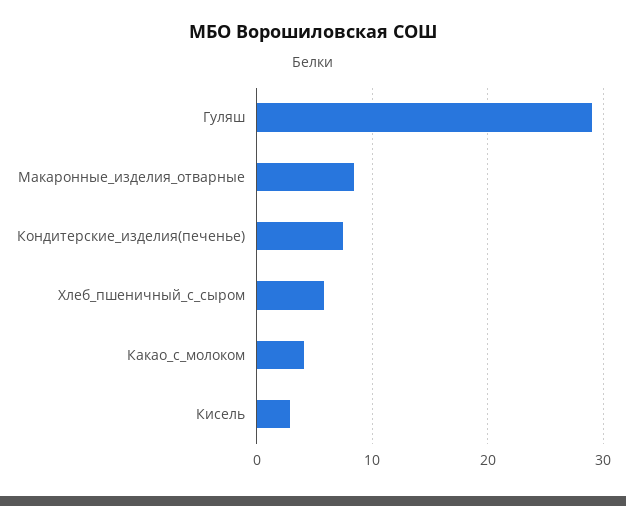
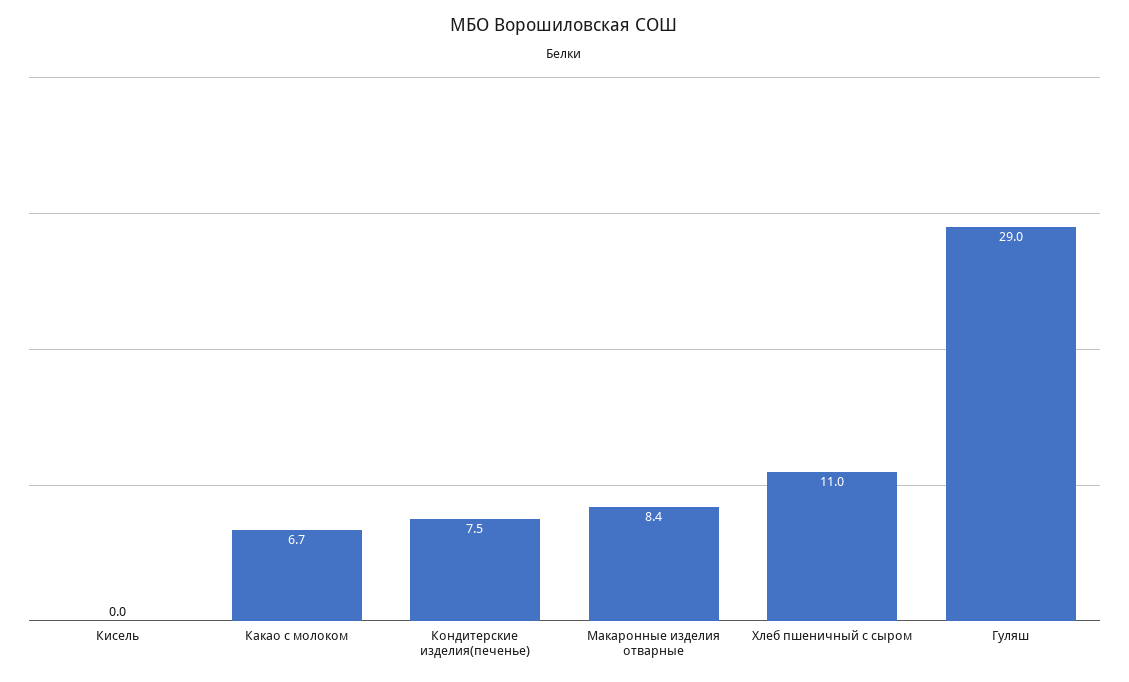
  {
    "Гуляш": 29,
    "Макаронные_изделия_отварные": 8.4,
    "Кондитерские_изделия(печенье)": 7.5,
-   "Хлеб_пшеничный_с_сыром": 6,
+   "Хлеб_пшеничный_с_сыром": 11,
-   "Какао_с_молоком": 4,
+   "Какао_с_молоком": 6.7,
-   "Кисель": 3
+   "Кисель": 0
  }

